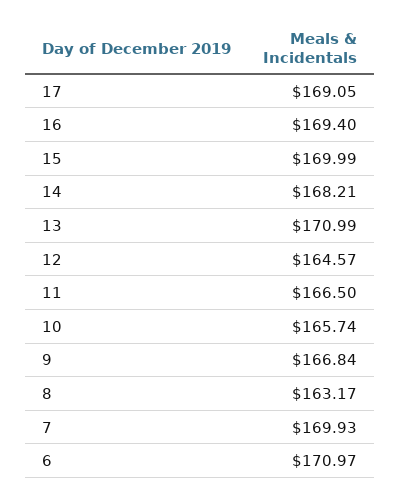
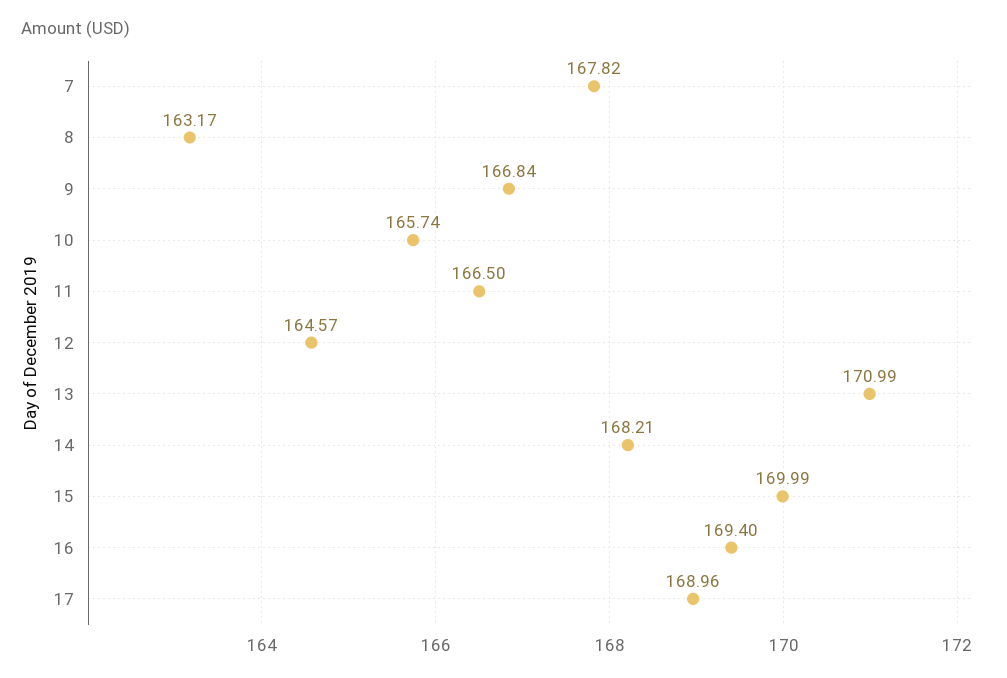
  {
-   "17": 169.05,
+   "17": 168.96,
    "16": 169.4,
    "15": 169.99,
    "14": 168.21,
    "13": 170.99,
    "12": 164.57,
    "11": 166.5,
    "10": 165.74,
    "9": 166.84,
    "8": 163.17,
-   "7": 169.93,
+   "7": 167.82
-   "6": 170.97
  }

